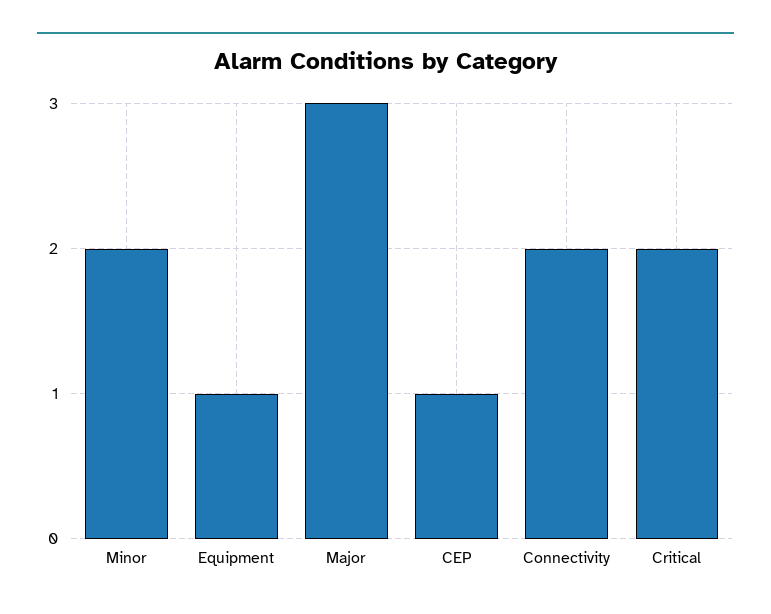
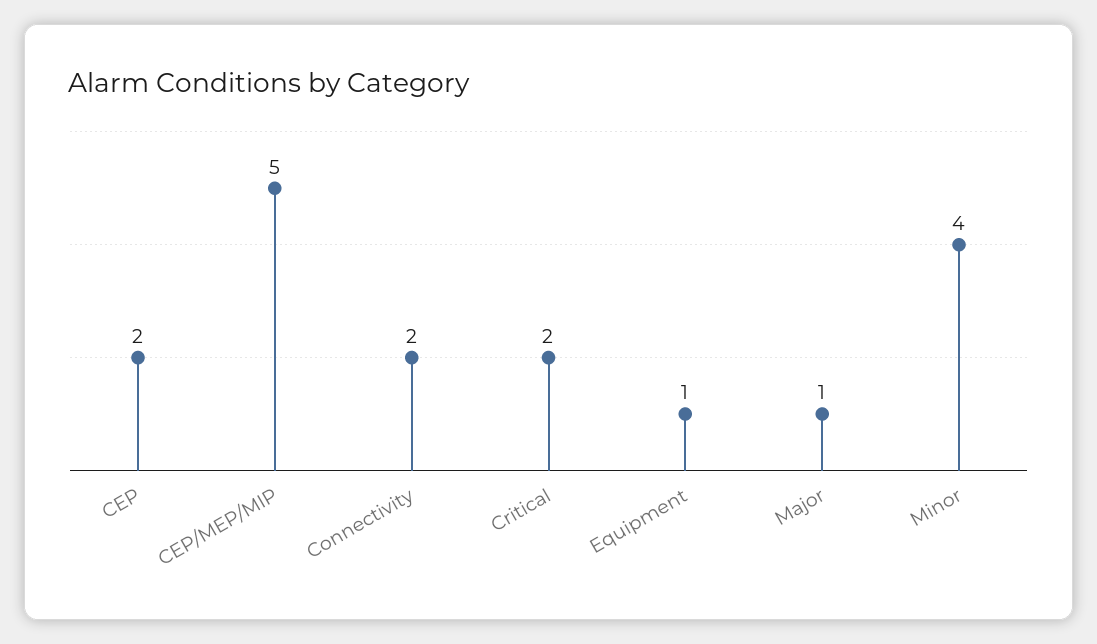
  {
-   "Minor": 2,
+   "Minor": 4,
    "Equipment": 1,
-   "Major": 3,
+   "Major": 1,
-   "CEP": 1,
+   "CEP": 2,
    "Connectivity": 2,
-   "Critical": 2
+   "Critical": 2,
+   "CEP/MEP/MIP": 5
  }

